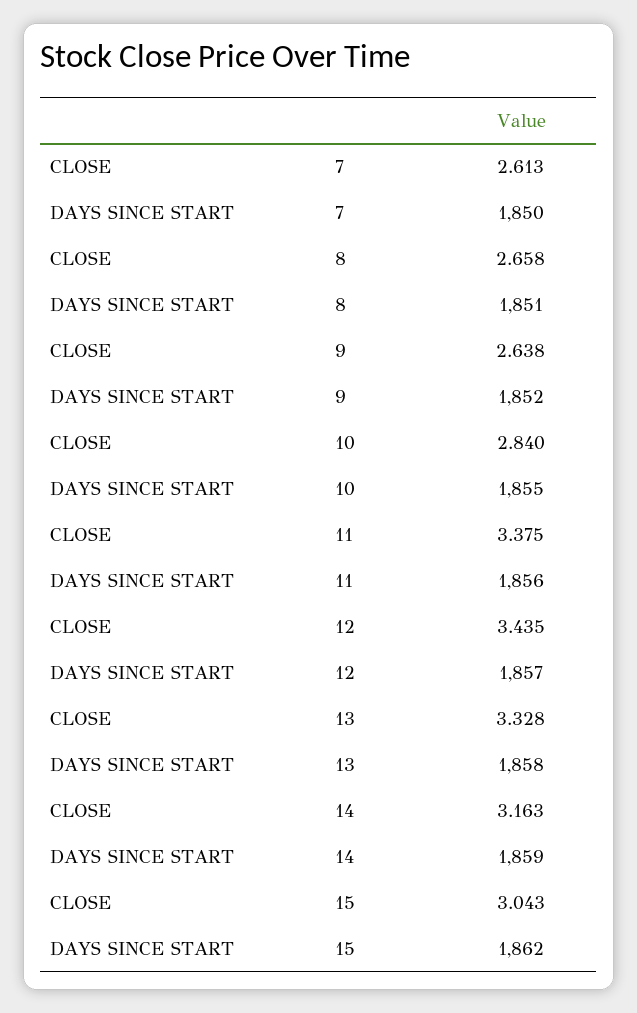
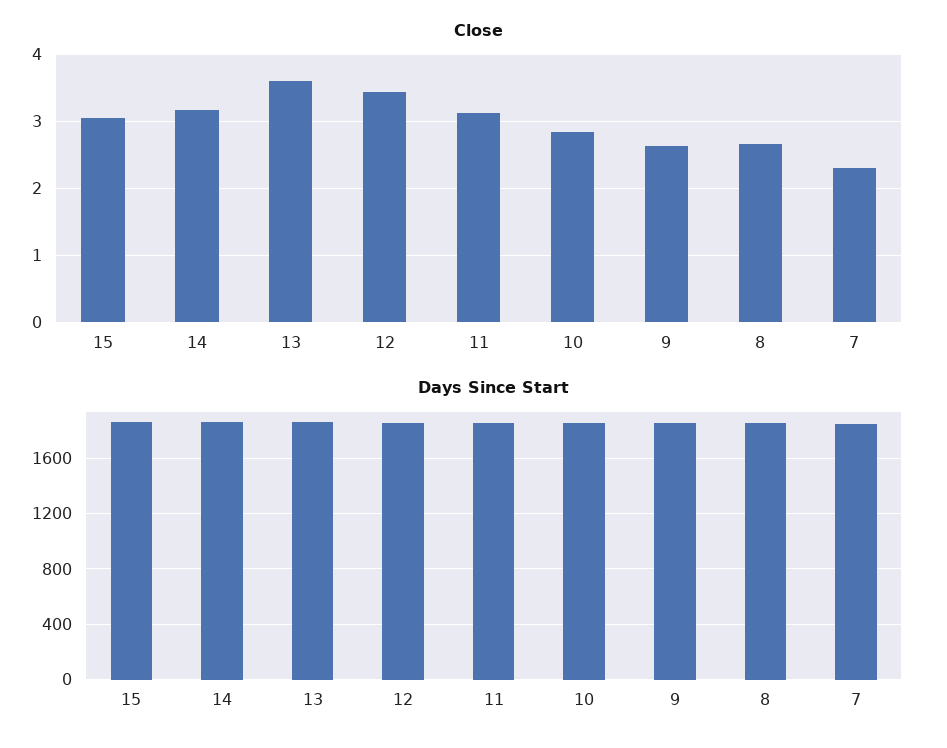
  {
    "CLOSE": {
-     "7": 2.613,
+     "7": 2.3,
      "8": 2.658,
      "9": 2.638,
      "10": 2.84,
-     "11": 3.375,
+     "11": 3.1,
      "12": 3.435,
-     "13": 3.328,
+     "13": 3.6,
      "14": 3.163,
      "15": 3.043
    },
    "DAYS SINCE START": {
      "7": 1850,
      "8": 1851,
      "9": 1852,
      "10": 1855,
      "11": 1856,
      "12": 1857,
      "13": 1858,
      "14": 1859,
      "15": 1862
    }
  }

